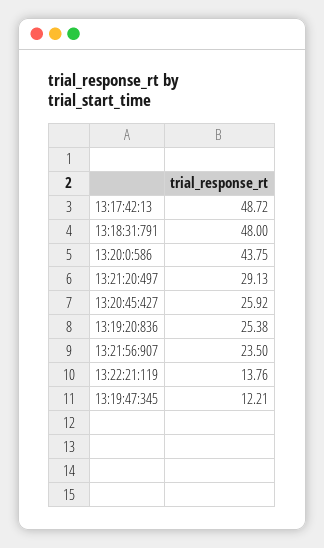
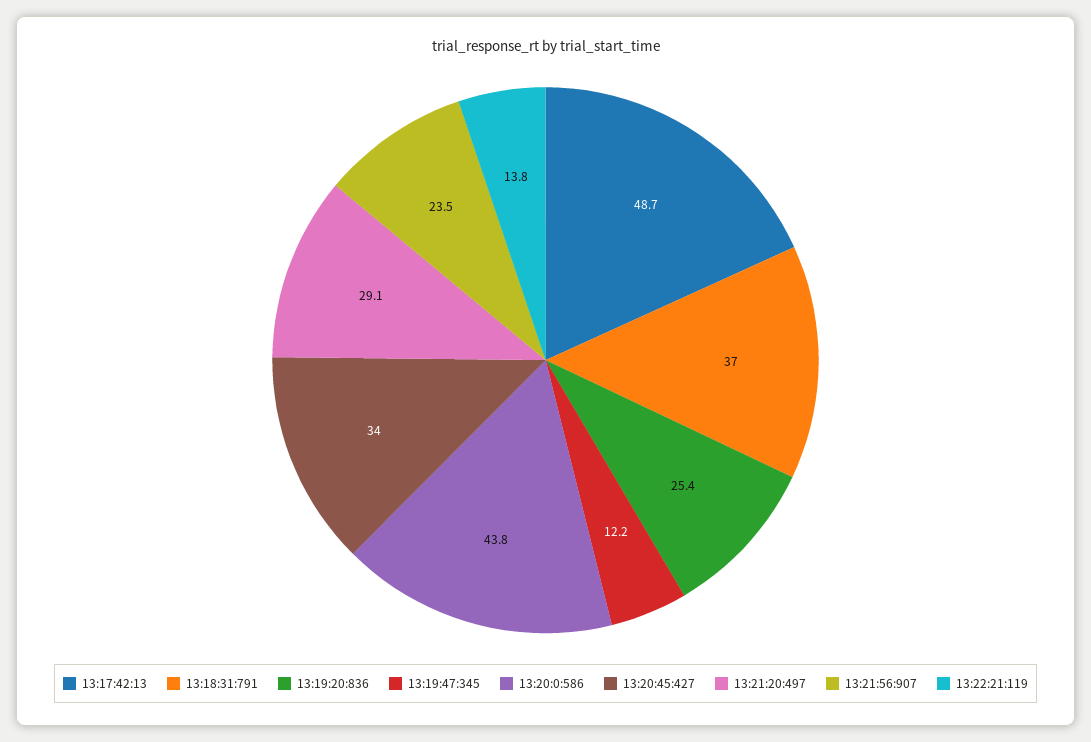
  {
    "13:17:42:13": 48.72,
-   "13:18:31:791": 48,
+   "13:18:31:791": 37,
    "13:20:0:586": 43.75,
    "13:21:20:497": 29.13,
-   "13:20:45:427": 25.92,
+   "13:20:45:427": 34,
    "13:19:20:836": 25.38,
    "13:21:56:907": 23.5,
    "13:22:21:119": 13.76,
    "13:19:47:345": 12.21
  }

